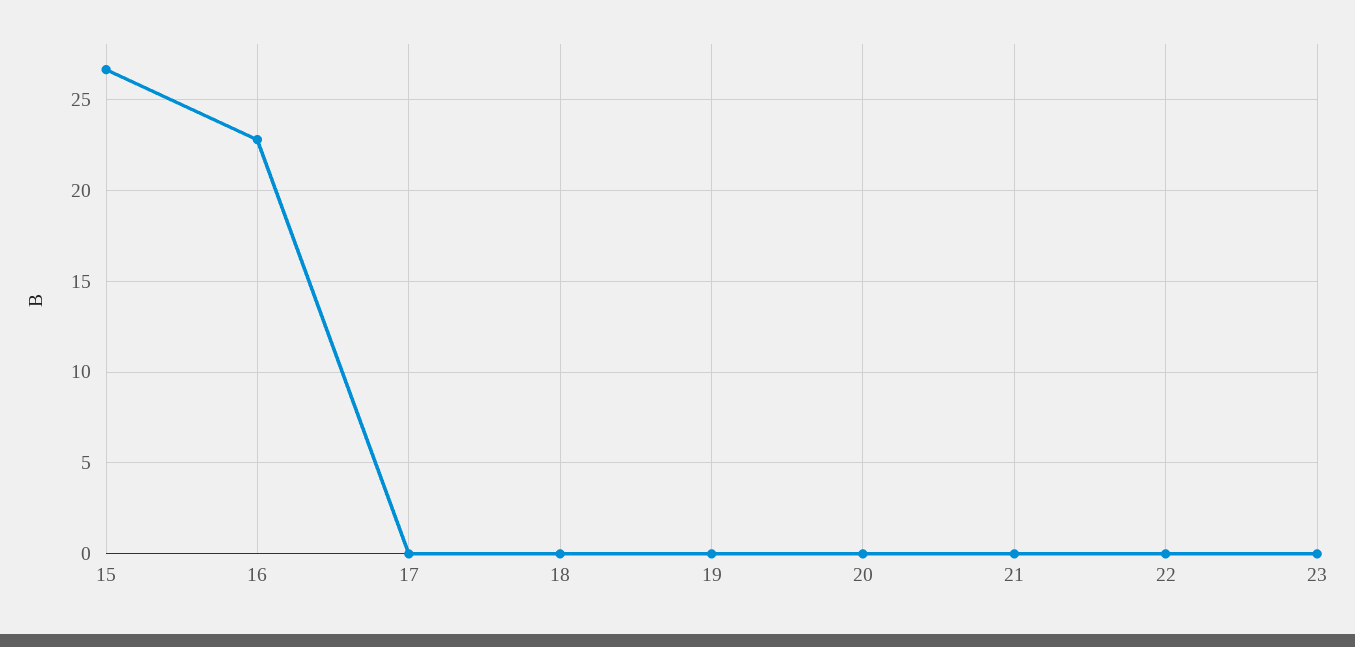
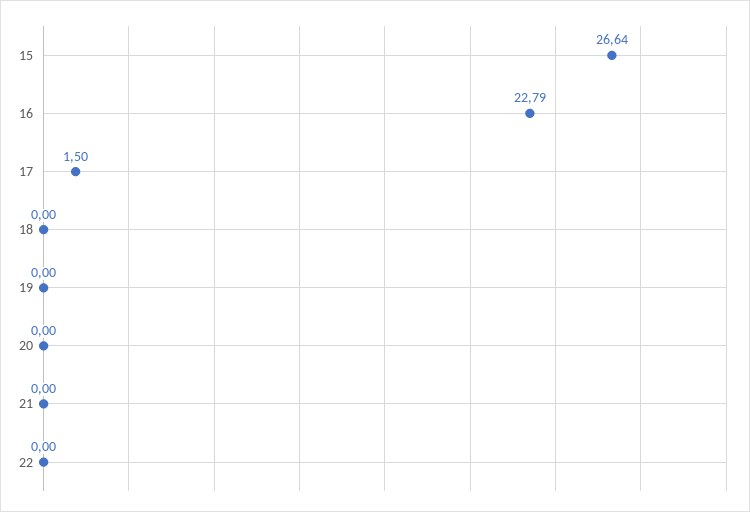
  {
    "15": 26.64,
    "16": 22.79,
-   "17": 0,
+   "17": 1.5,
    "18": 0,
    "19": 0,
    "20": 0,
    "21": 0,
-   "22": 0,
+   "22": 0
-   "23": 0
  }

